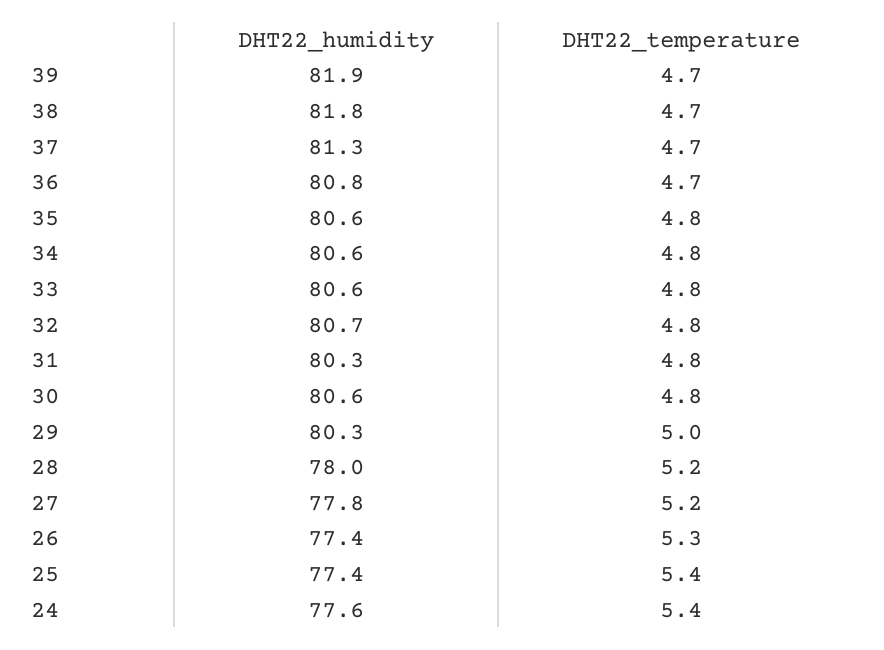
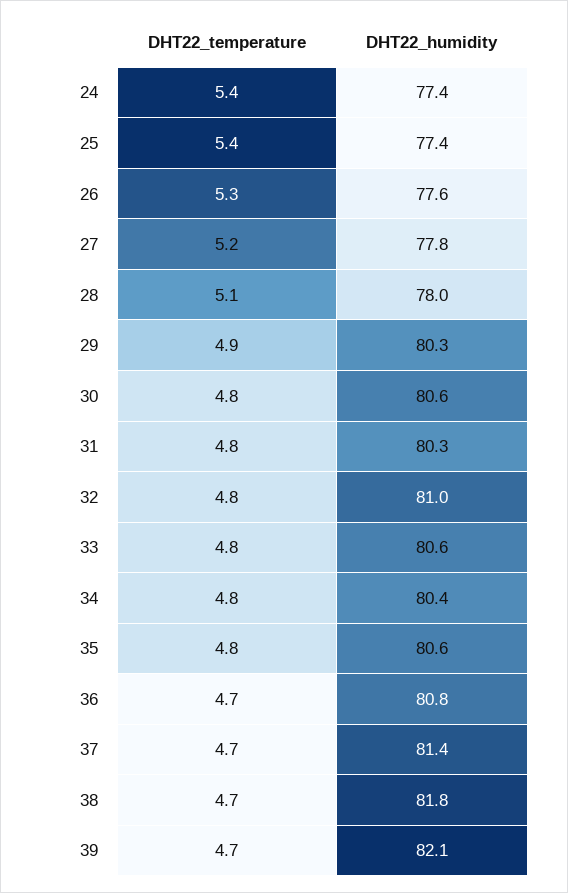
  {
    "DHT22_humidity": {
-     "39": 81.9,
+     "39": 82.1,
      "38": 81.8,
-     "37": 81.3,
+     "37": 81.4,
      "36": 80.8,
      "35": 80.6,
-     "34": 80.6,
+     "34": 80.4,
      "33": 80.6,
-     "32": 80.7,
+     "32": 81,
      "31": 80.3,
      "30": 80.6,
      "29": 80.3,
      "28": 78,
      "27": 77.8,
-     "26": 77.4,
+     "26": 77.6,
      "25": 77.4,
-     "24": 77.6
+     "24": 77.4
    },
    "DHT22_temperature": {
      "39": 4.7,
      "38": 4.7,
      "37": 4.7,
      "36": 4.7,
      "35": 4.8,
      "34": 4.8,
      "33": 4.8,
      "32": 4.8,
      "31": 4.8,
      "30": 4.8,
-     "29": 5,
+     "29": 4.9,
-     "28": 5.2,
+     "28": 5.1,
      "27": 5.2,
      "26": 5.3,
      "25": 5.4,
      "24": 5.4
    }
  }

